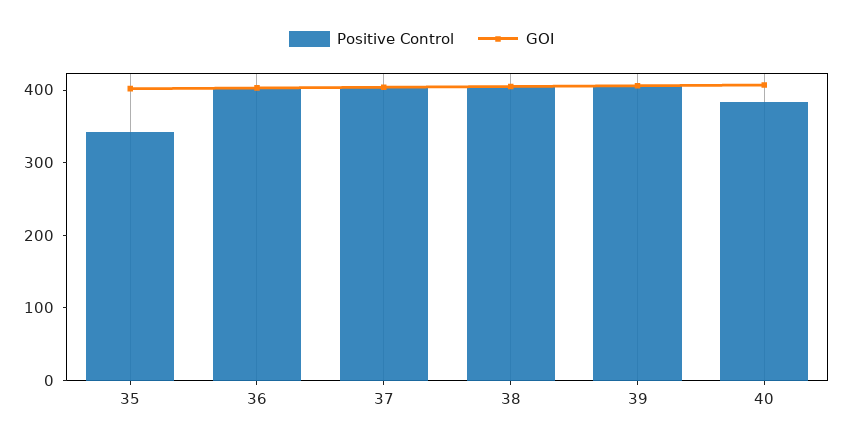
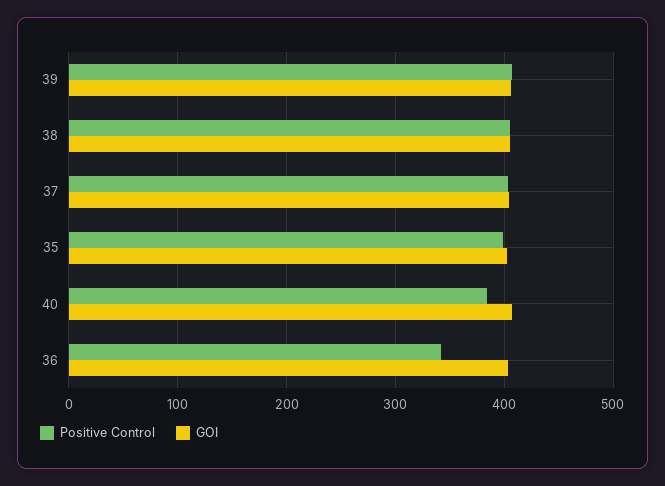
  {
    "Positive Control": {
-     "35": 340,
+     "35": 400,
-     "36": 400,
+     "36": 340,
      "37": 400,
      "38": 410,
      "39": 410,
      "40": 380
    },
    "GOI": {
      "35": 400,
      "36": 400,
      "37": 400,
      "38": 410,
      "39": 410,
      "40": 410
    }
  }

